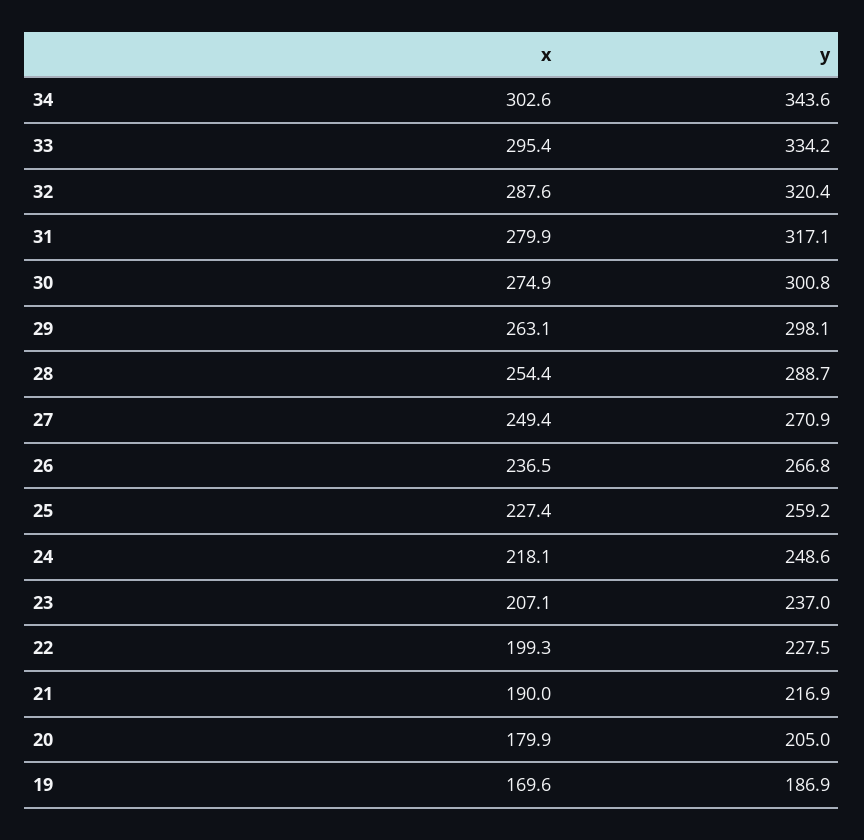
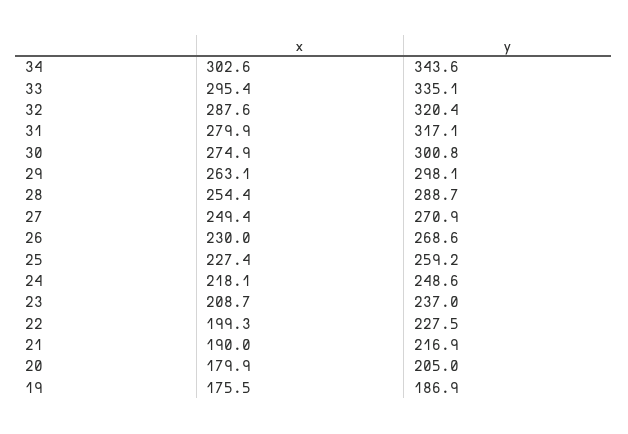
  {
    "x": {
      "34": 302.6,
      "33": 295.4,
      "32": 287.6,
      "31": 279.9,
      "30": 274.9,
      "29": 263.1,
      "28": 254.4,
      "27": 249.4,
-     "26": 236.5,
+     "26": 230,
      "25": 227.4,
      "24": 218.1,
-     "23": 207.1,
+     "23": 208.7,
      "22": 199.3,
      "21": 190,
      "20": 179.9,
-     "19": 169.6
+     "19": 175.5
    },
    "y": {
      "34": 343.6,
-     "33": 334.2,
+     "33": 335.1,
      "32": 320.4,
      "31": 317.1,
      "30": 300.8,
      "29": 298.1,
      "28": 288.7,
      "27": 270.9,
-     "26": 266.8,
+     "26": 268.6,
      "25": 259.2,
      "24": 248.6,
      "23": 237,
      "22": 227.5,
      "21": 216.9,
      "20": 205,
      "19": 186.9
    }
  }

